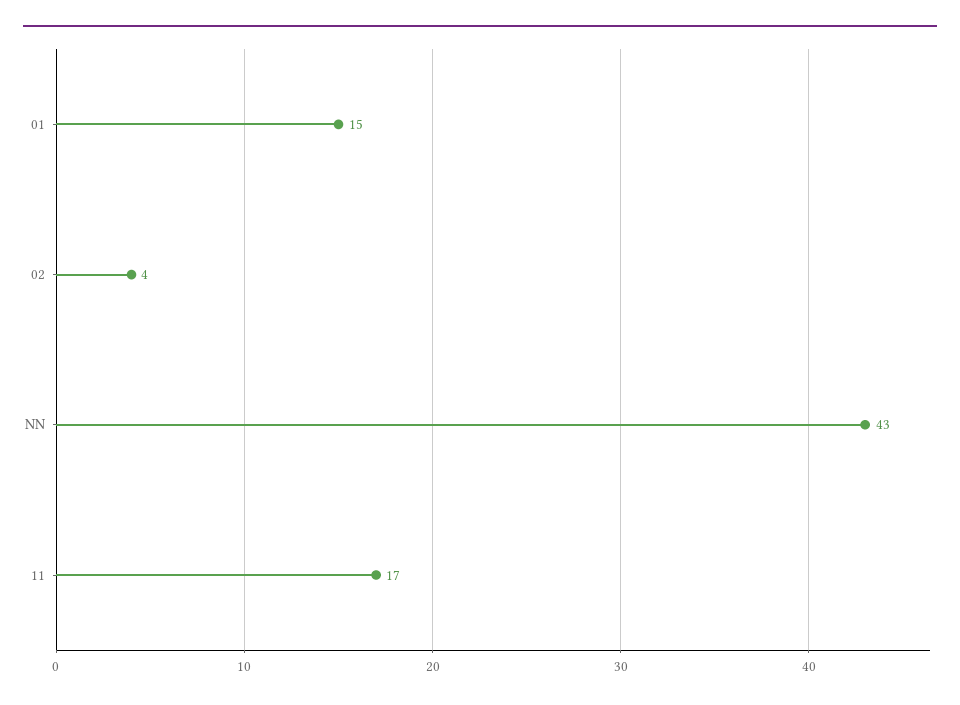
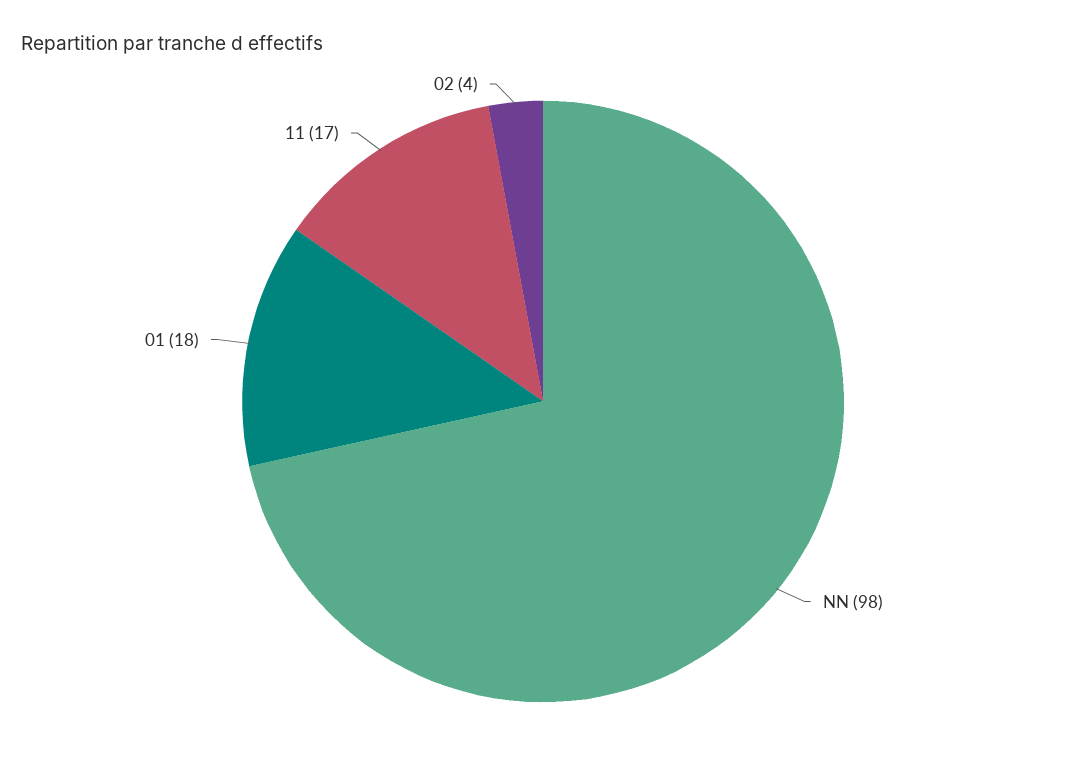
  {
-   "01": 15,
+   "01": 18,
    "02": 4,
-   "NN": 43,
+   "NN": 98,
    "11": 17
  }

